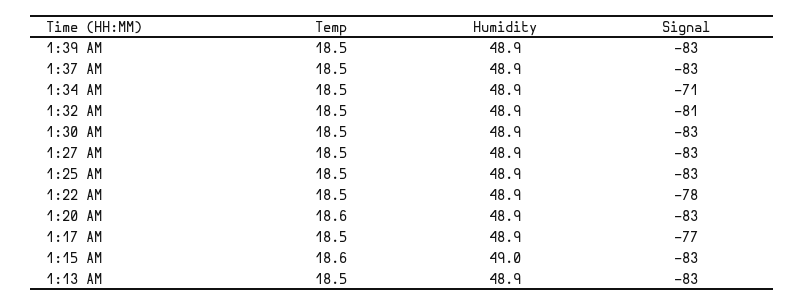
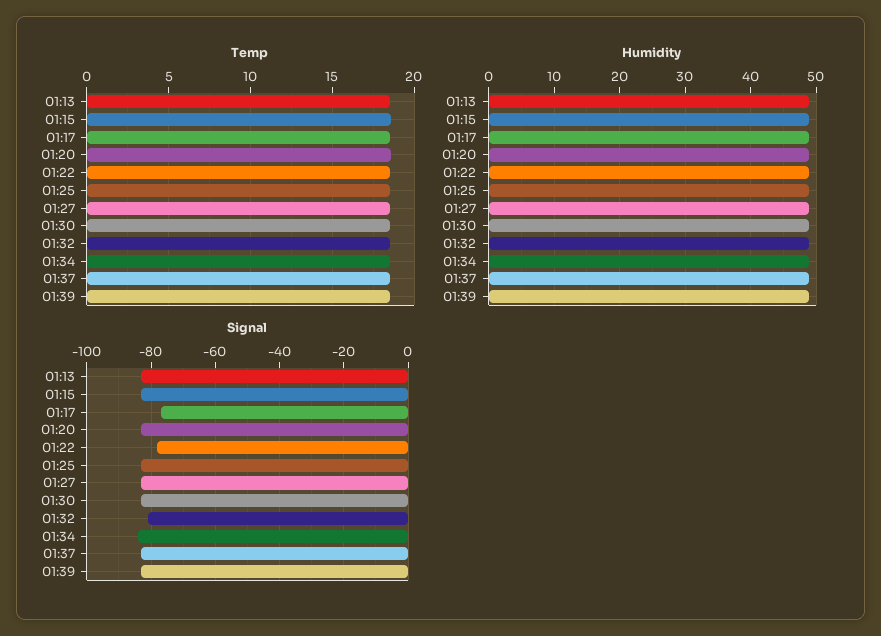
  {
    "Temp": {
      "1:39 AM": 18.5,
      "1:37 AM": 18.5,
      "1:34 AM": 18.5,
      "1:32 AM": 18.5,
      "1:30 AM": 18.5,
      "1:27 AM": 18.5,
      "1:25 AM": 18.5,
      "1:22 AM": 18.5,
      "1:20 AM": 18.6,
      "1:17 AM": 18.5,
      "1:15 AM": 18.6,
      "1:13 AM": 18.5
    },
    "Humidity": {
      "1:39 AM": 48.9,
      "1:37 AM": 48.9,
      "1:34 AM": 48.9,
      "1:32 AM": 48.9,
      "1:30 AM": 48.9,
      "1:27 AM": 48.9,
      "1:25 AM": 48.9,
      "1:22 AM": 48.9,
      "1:20 AM": 48.9,
      "1:17 AM": 48.9,
      "1:15 AM": 49,
      "1:13 AM": 48.9
    },
    "Signal": {
      "1:39 AM": -83,
      "1:37 AM": -83,
-     "1:34 AM": -71,
+     "1:34 AM": -85,
      "1:32 AM": -81,
      "1:30 AM": -83,
      "1:27 AM": -83,
      "1:25 AM": -83,
      "1:22 AM": -78,
      "1:20 AM": -83,
      "1:17 AM": -77,
      "1:15 AM": -83,
      "1:13 AM": -83
    }
  }

